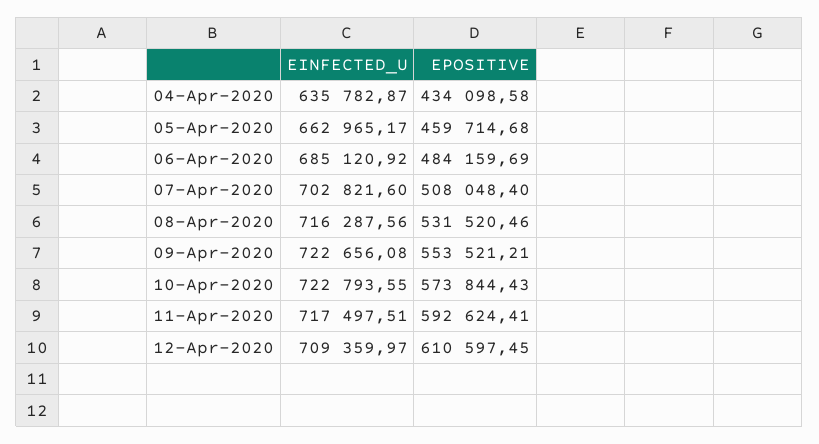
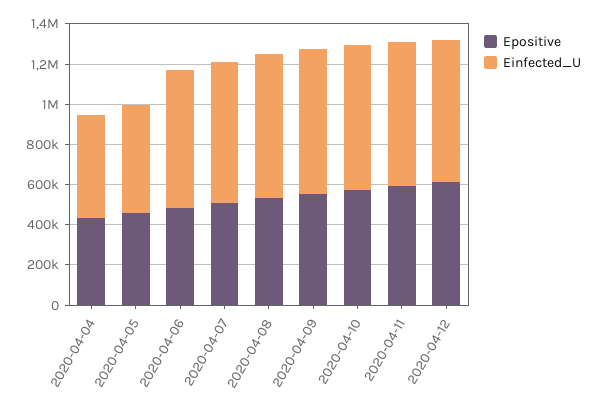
  {
    "EINFECTED_U": {
-     "04-Apr-2020": 635782.87,
+     "04-Apr-2020": 500000,
-     "05-Apr-2020": 662965.17,
+     "05-Apr-2020": 550000,
      "06-Apr-2020": 685120.92,
      "07-Apr-2020": 702821.6,
      "08-Apr-2020": 716287.56,
      "09-Apr-2020": 722656.08,
      "10-Apr-2020": 722793.55,
      "11-Apr-2020": 717497.51,
      "12-Apr-2020": 709359.97
    },
    "EPOSITIVE": {
      "04-Apr-2020": 434098.58,
      "05-Apr-2020": 459714.68,
      "06-Apr-2020": 484159.69,
      "07-Apr-2020": 508048.4,
      "08-Apr-2020": 531520.46,
      "09-Apr-2020": 553521.21,
      "10-Apr-2020": 573844.43,
      "11-Apr-2020": 592624.41,
      "12-Apr-2020": 610597.45
    }
  }

